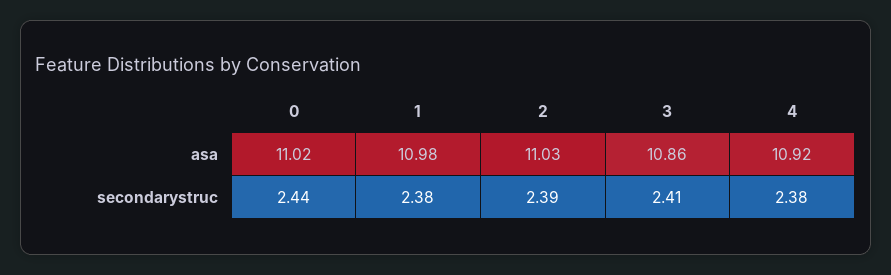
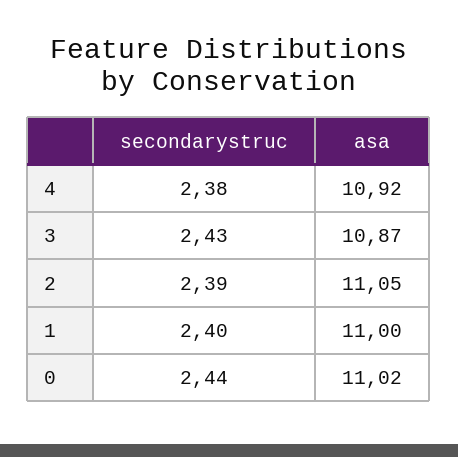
  {
    "0": {
      "asa": 11.02,
      "secondarystruc": 2.44
    },
    "1": {
-     "asa": 10.98,
+     "asa": 11,
-     "secondarystruc": 2.38
+     "secondarystruc": 2.4
    },
    "2": {
-     "asa": 11.03,
+     "asa": 11.05,
      "secondarystruc": 2.39
    },
    "3": {
-     "asa": 10.86,
+     "asa": 10.87,
-     "secondarystruc": 2.41
+     "secondarystruc": 2.43
    },
    "4": {
      "asa": 10.92,
      "secondarystruc": 2.38
    }
  }

